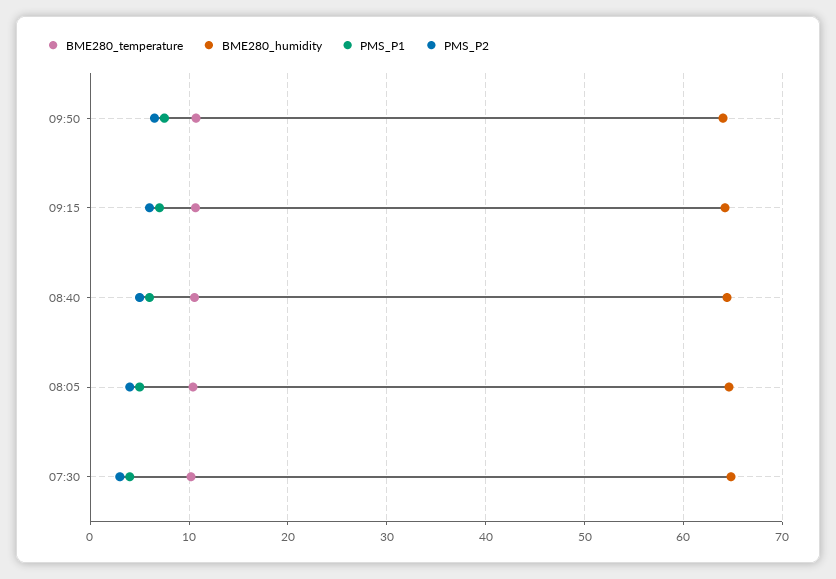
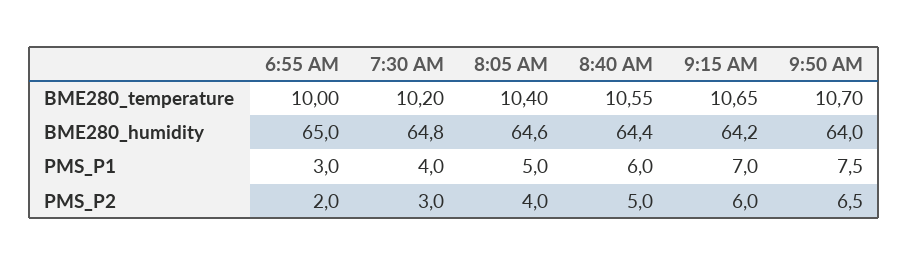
  {
    "BME280_temperature": {
      "09:50": 10.7,
      "09:15": 10.65,
      "08:40": 10.55,
      "08:05": 10.4,
-     "07:30": 10.2
+     "07:30": 10.2,
+     "6:55 AM": 10
    },
    "BME280_humidity": {
      "09:50": 64,
      "09:15": 64.2,
      "08:40": 64.4,
      "08:05": 64.6,
-     "07:30": 64.8
+     "07:30": 64.8,
+     "6:55 AM": 65
    },
    "PMS_P1": {
      "09:50": 7.5,
      "09:15": 7,
      "08:40": 6,
      "08:05": 5,
-     "07:30": 4
+     "07:30": 4,
+     "6:55 AM": 3
    },
    "PMS_P2": {
      "09:50": 6.5,
      "09:15": 6,
      "08:40": 5,
      "08:05": 4,
-     "07:30": 3
+     "07:30": 3,
+     "6:55 AM": 2
    }
  }

